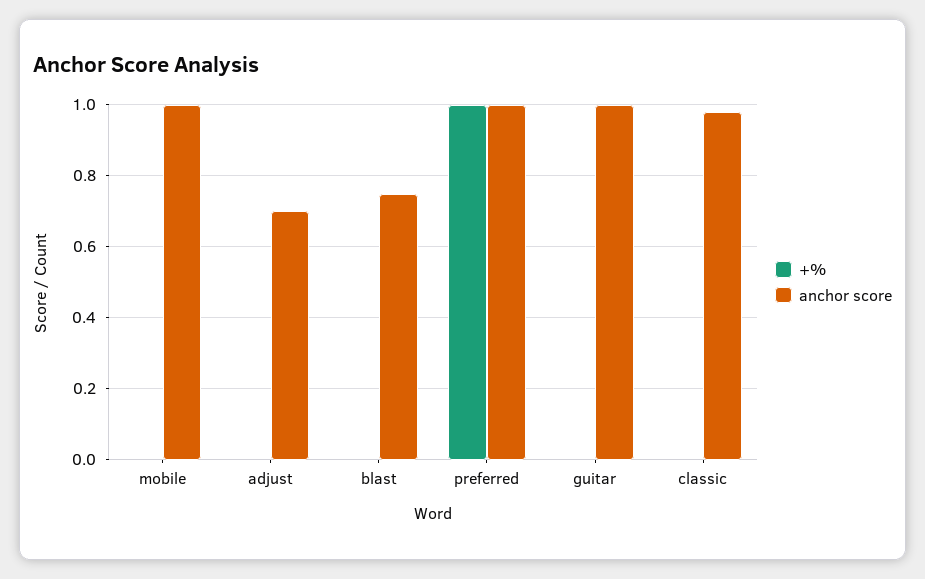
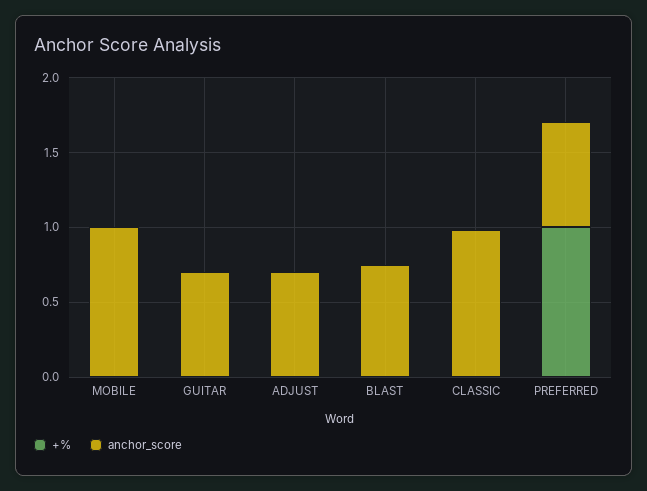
  {
    "+%": {
      "mobile": 0,
      "adjust": 0,
      "blast": 0,
      "preferred": 1,
      "guitar": 0,
      "classic": 0
    },
    "anchor score": {
      "mobile": 1,
      "adjust": 0.7,
      "blast": 0.76,
-     "preferred": 1,
+     "preferred": 0.7,
-     "guitar": 1,
+     "guitar": 0.7,
      "classic": 0.98
    }
  }

